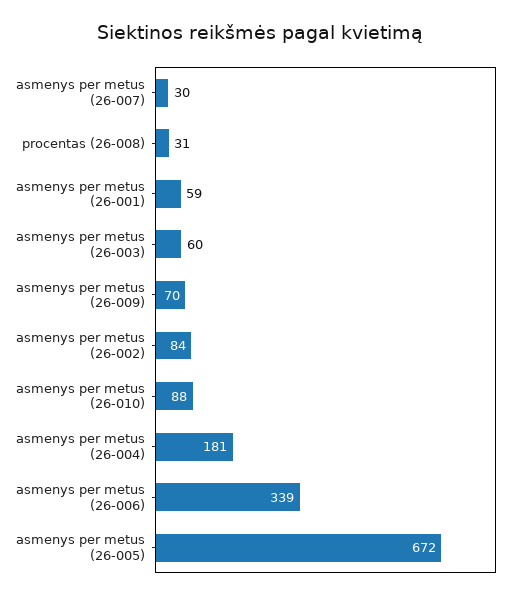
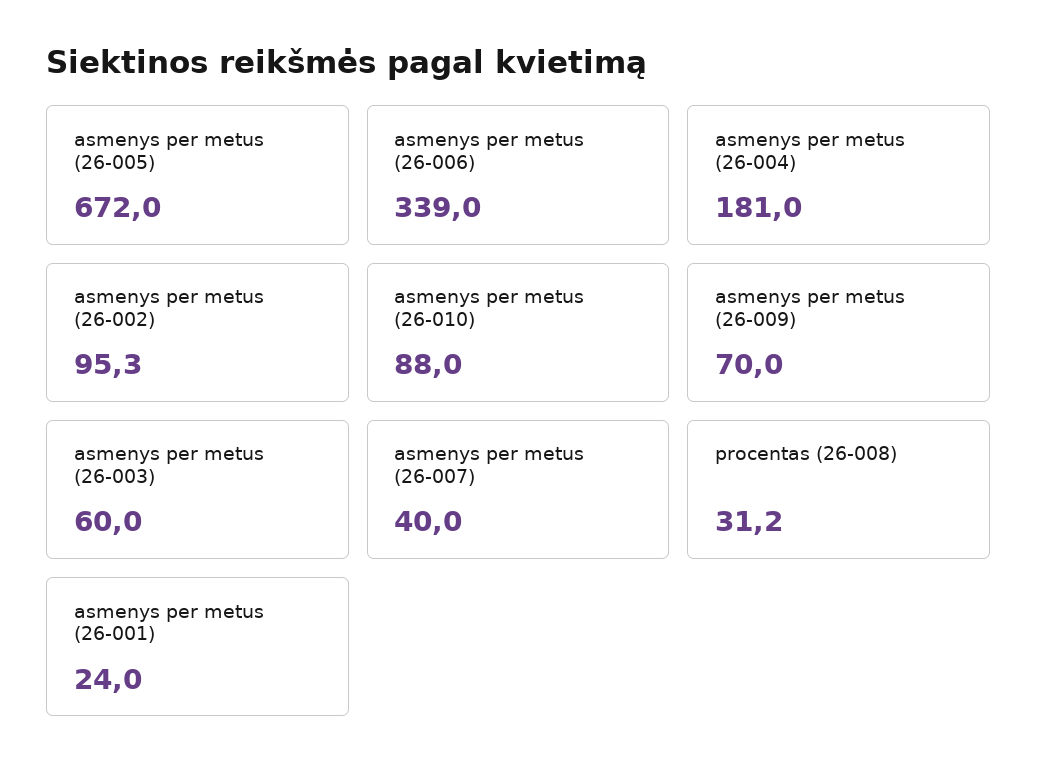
  {
-   "asmenys per metus (26-007)": 30,
+   "asmenys per metus (26-007)": 40,
    "procentas (26-008)": 31.2,
-   "asmenys per metus (26-001)": 59,
+   "asmenys per metus (26-001)": 24,
    "asmenys per metus (26-003)": 60,
    "asmenys per metus (26-009)": 70,
-   "asmenys per metus (26-002)": 84,
+   "asmenys per metus (26-002)": 95.3,
    "asmenys per metus (26-010)": 88,
    "asmenys per metus (26-004)": 181,
    "asmenys per metus (26-006)": 339,
    "asmenys per metus (26-005)": 672
  }

